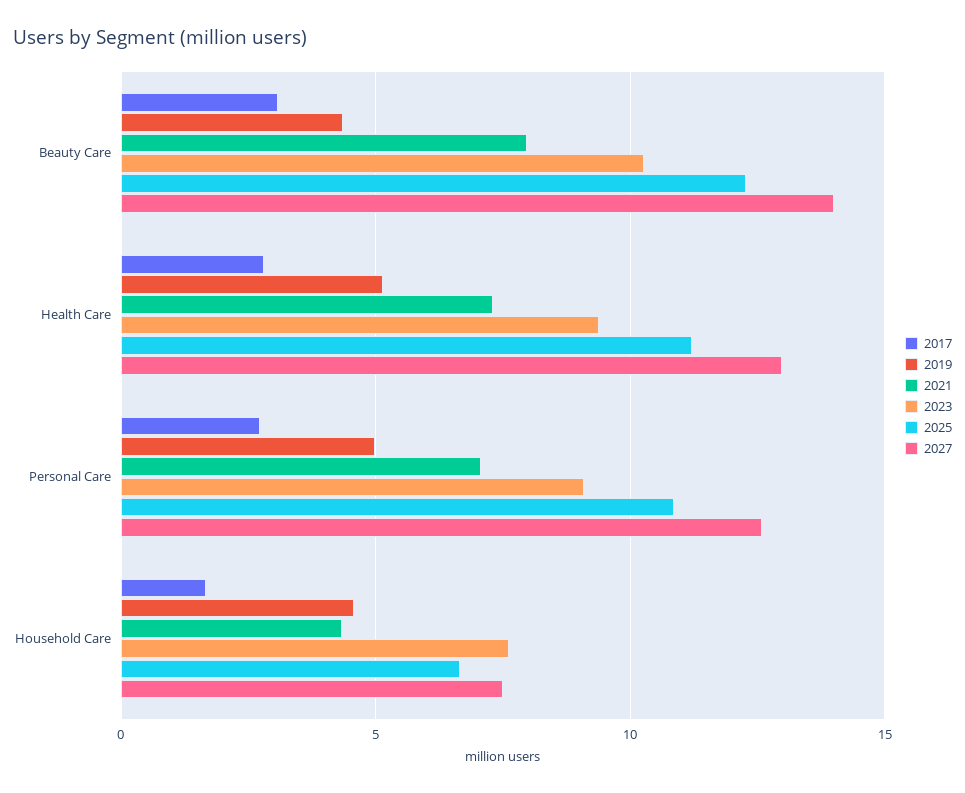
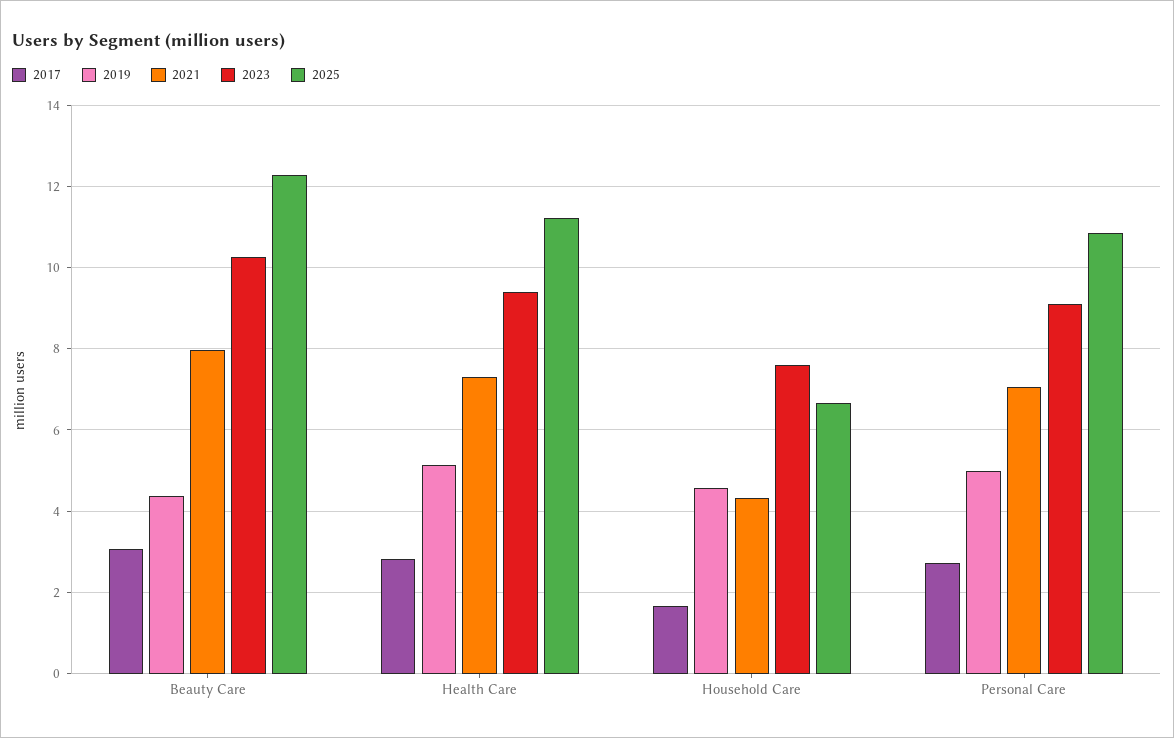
  {
    "2017": {
      "Beauty Care": 3,
      "Health Care": 2.8,
      "Personal Care": 2.8,
      "Household Care": 1.6
    },
    "2019": {
      "Beauty Care": 4.4,
      "Health Care": 5.2,
      "Personal Care": 5,
      "Household Care": 4.6
    },
    "2021": {
      "Beauty Care": 8,
      "Health Care": 7.2,
      "Personal Care": 7,
      "Household Care": 4.4
    },
    "2023": {
      "Beauty Care": 10.2,
      "Health Care": 9.4,
      "Personal Care": 9.2,
      "Household Care": 7.6
    },
    "2025": {
      "Beauty Care": 12.2,
      "Health Care": 11.2,
      "Personal Care": 10.8,
      "Household Care": 6.6
-   },
+   }
-   "2027": {
-     "Beauty Care": 14,
-     "Health Care": 13,
-     "Personal Care": 12.5,
-     "Household Care": 7.5
-   }
  }

